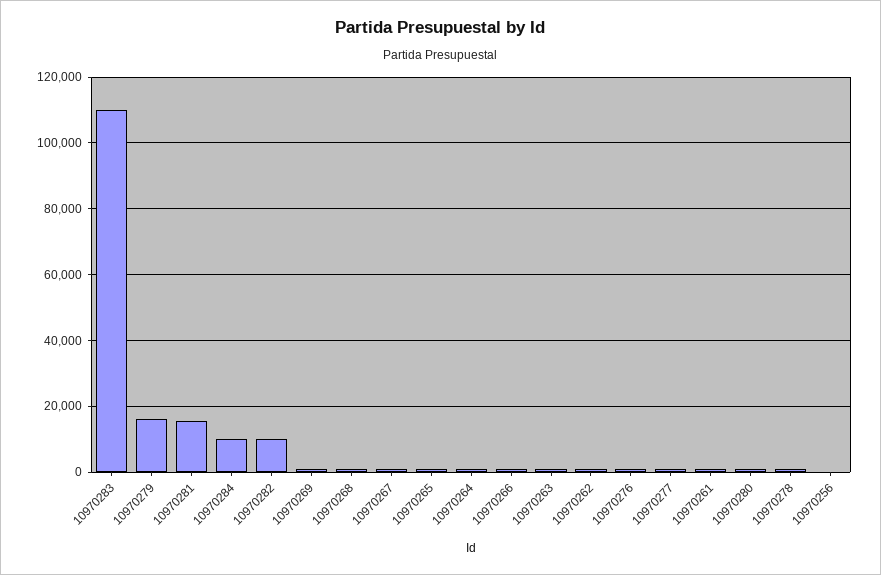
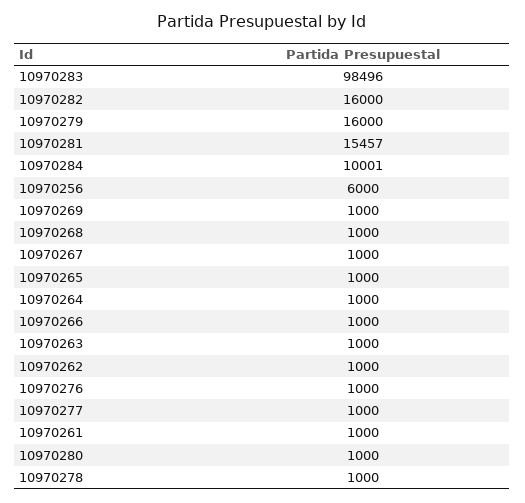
  {
-   "10970283": 110000,
+   "10970283": 98496,
    "10970279": 16000,
    "10970281": 15457,
    "10970284": 10001,
-   "10970282": 10000,
+   "10970282": 16000,
    "10970269": 1000,
    "10970268": 1000,
    "10970267": 1000,
    "10970265": 1000,
    "10970264": 1000,
    "10970266": 1000,
    "10970263": 1000,
    "10970262": 1000,
    "10970276": 1000,
    "10970277": 1000,
    "10970261": 1000,
    "10970280": 1000,
    "10970278": 1000,
-   "10970256": 0
+   "10970256": 6000
  }

